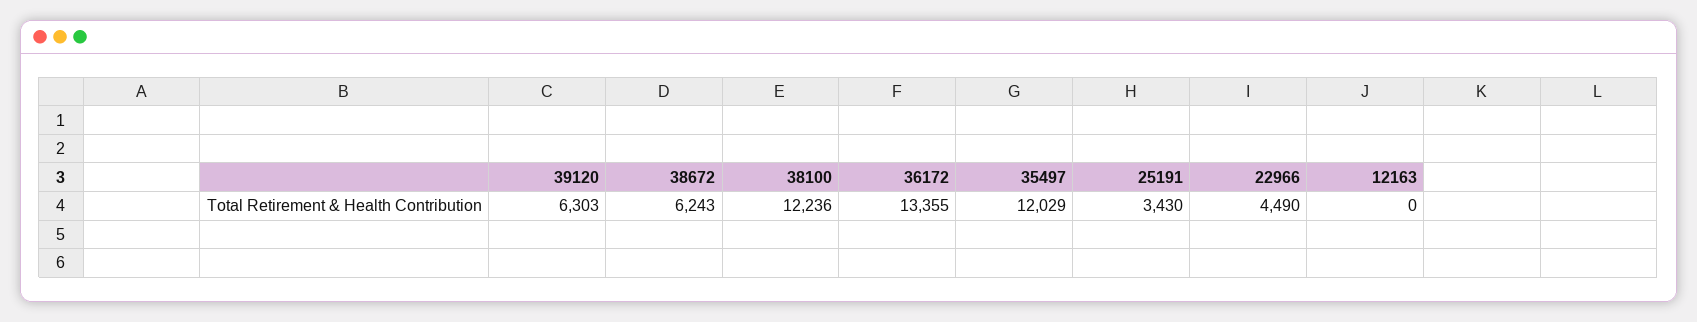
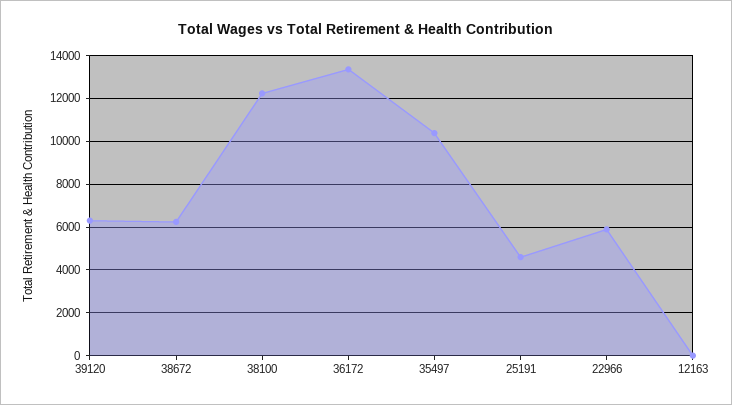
  {
    "39120": 6303,
    "38672": 6243,
    "38100": 12236,
    "36172": 13355,
-   "35497": 12029,
+   "35497": 10500,
-   "25191": 3430,
+   "25191": 4500,
-   "22966": 4490,
+   "22966": 6000,
    "12163": 0
  }

